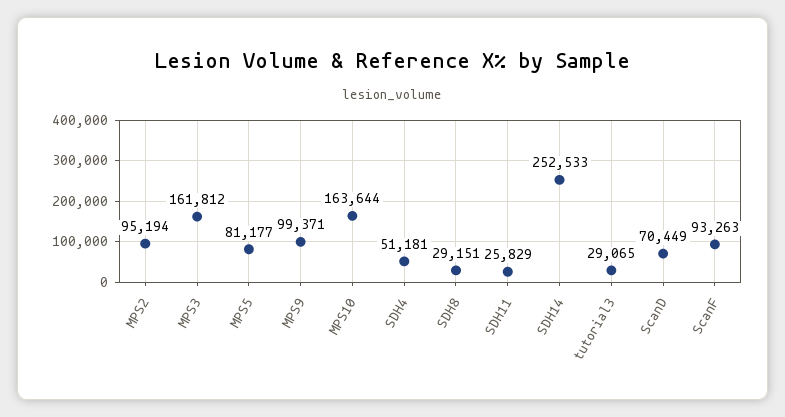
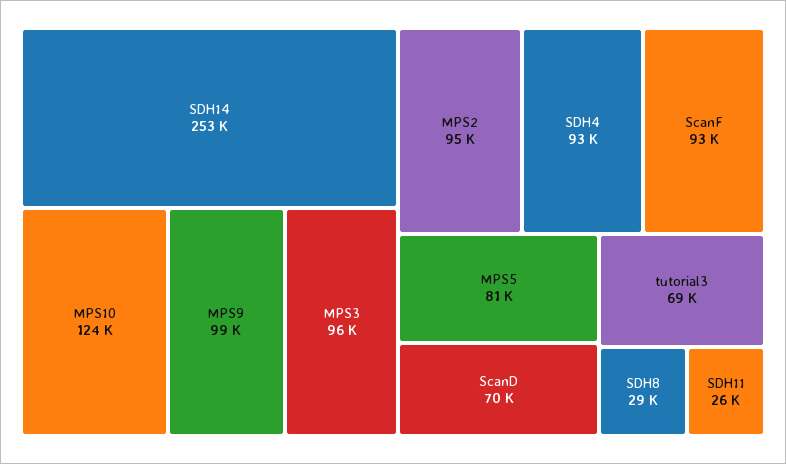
  {
    "MPS2": 95194,
-   "MPS3": 161812,
+   "MPS3": 96000,
    "MPS5": 81177,
    "MPS9": 99371,
-   "MPS10": 163644,
+   "MPS10": 124000,
-   "SDH4": 51181,
+   "SDH4": 93000,
    "SDH8": 29151,
    "SDH11": 25829,
    "SDH14": 252533,
-   "tutorial3": 29065,
+   "tutorial3": 69000,
    "ScanD": 70449,
    "ScanF": 93263
  }

